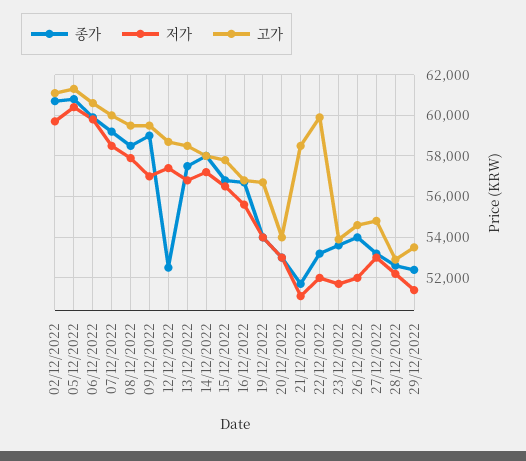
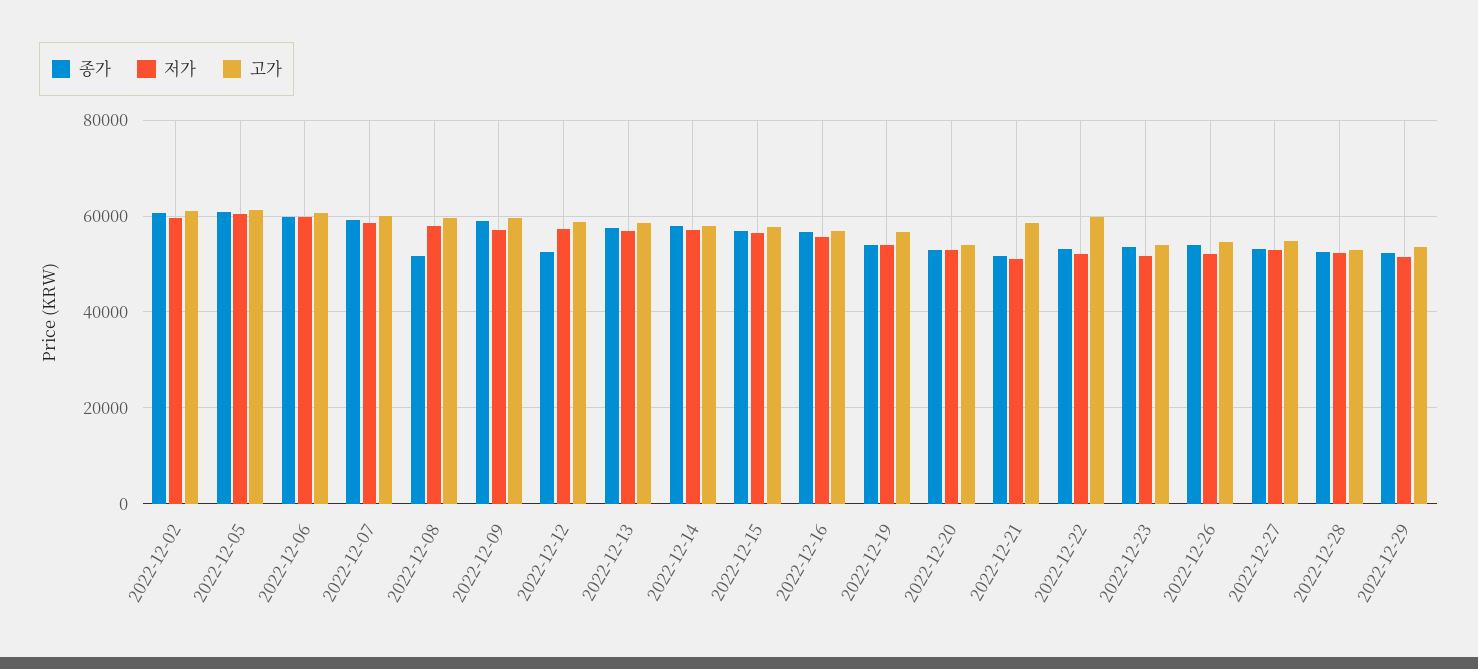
  {
    "종가": {
      "02/12/2022": 60500,
      "05/12/2022": 61000,
      "06/12/2022": 60000,
      "07/12/2022": 59000,
-     "08/12/2022": 58500,
+     "08/12/2022": 52000,
      "09/12/2022": 59000,
      "12/12/2022": 52500,
      "13/12/2022": 57500,
      "14/12/2022": 58000,
      "15/12/2022": 57000,
      "16/12/2022": 56500,
      "19/12/2022": 54000,
      "20/12/2022": 53000,
      "21/12/2022": 51500,
      "22/12/2022": 53000,
      "23/12/2022": 53500,
      "26/12/2022": 54000,
      "27/12/2022": 53000,
      "28/12/2022": 52500,
      "29/12/2022": 52500
    },
    "저가": {
      "02/12/2022": 59500,
      "05/12/2022": 60500,
      "06/12/2022": 60000,
      "07/12/2022": 58500,
      "08/12/2022": 58000,
      "09/12/2022": 57000,
      "12/12/2022": 57500,
      "13/12/2022": 57000,
      "14/12/2022": 57000,
      "15/12/2022": 56500,
      "16/12/2022": 55500,
      "19/12/2022": 54000,
      "20/12/2022": 53000,
      "21/12/2022": 51000,
      "22/12/2022": 52000,
      "23/12/2022": 51500,
      "26/12/2022": 52000,
      "27/12/2022": 53000,
      "28/12/2022": 52000,
      "29/12/2022": 51500
    },
    "고가": {
      "02/12/2022": 61000,
      "05/12/2022": 61500,
      "06/12/2022": 60500,
      "07/12/2022": 60000,
      "08/12/2022": 59500,
      "09/12/2022": 59500,
      "12/12/2022": 58500,
      "13/12/2022": 58500,
      "14/12/2022": 58000,
      "15/12/2022": 58000,
      "16/12/2022": 57000,
      "19/12/2022": 56500,
      "20/12/2022": 54000,
      "21/12/2022": 58500,
      "22/12/2022": 60000,
      "23/12/2022": 54000,
      "26/12/2022": 54500,
      "27/12/2022": 55000,
      "28/12/2022": 53000,
      "29/12/2022": 53500
    }
  }

